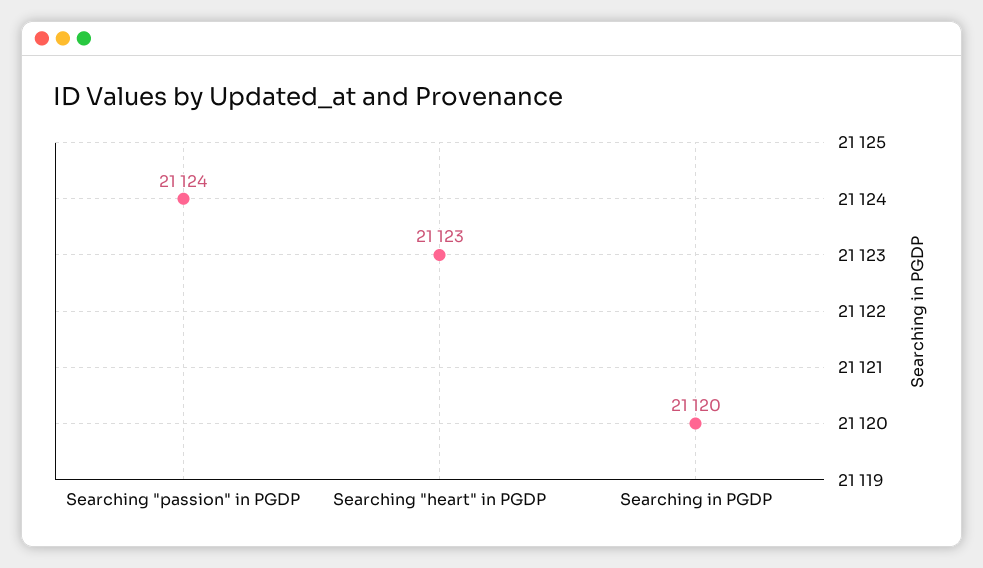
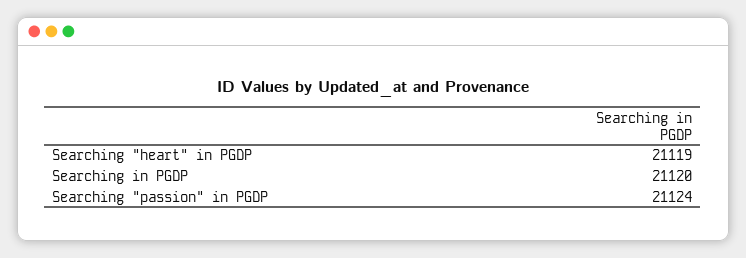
  {
    "Searching \"passion\" in PGDP": 21124,
-   "Searching \"heart\" in PGDP": 21123,
+   "Searching \"heart\" in PGDP": 21119,
    "Searching in PGDP": 21120
  }

